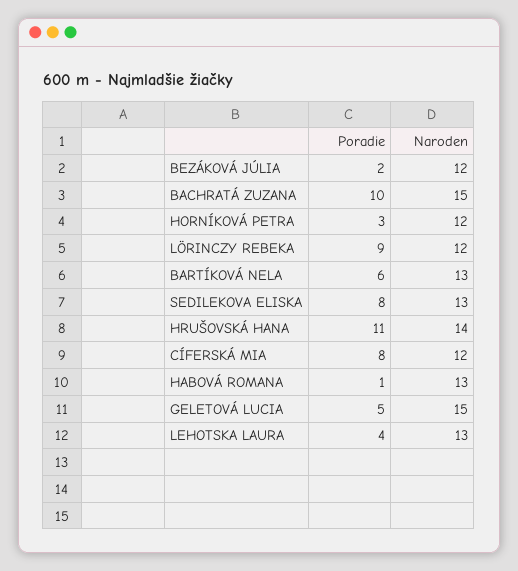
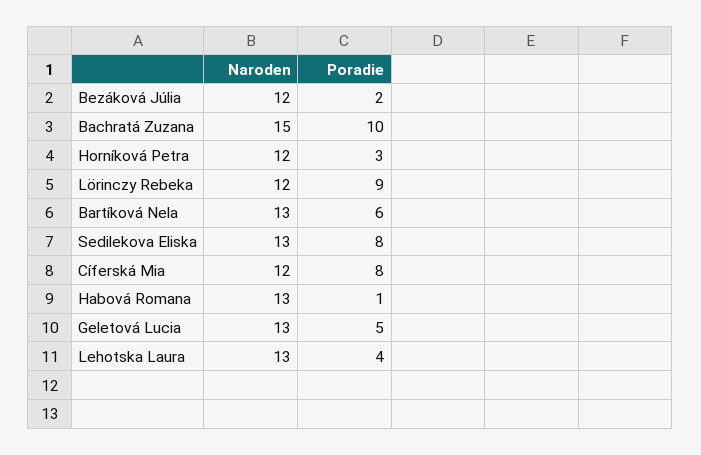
  {
    "Poradie": {
      "BEZÁKOVÁ JÚLIA": 2,
      "BACHRATÁ ZUZANA": 10,
      "HORNÍKOVÁ PETRA": 3,
      "LÖRINCZY REBEKA": 9,
      "BARTÍKOVÁ NELA": 6,
      "SEDILEKOVA ELISKA": 8,
-     "HRUŠOVSKÁ HANA": 11,
      "CÍFERSKÁ MIA": 8,
      "HABOVÁ ROMANA": 1,
      "GELETOVÁ LUCIA": 5,
      "LEHOTSKA LAURA": 4
    },
    "Naroden": {
      "BEZÁKOVÁ JÚLIA": 12,
      "BACHRATÁ ZUZANA": 15,
      "HORNÍKOVÁ PETRA": 12,
      "LÖRINCZY REBEKA": 12,
      "BARTÍKOVÁ NELA": 13,
      "SEDILEKOVA ELISKA": 13,
-     "HRUŠOVSKÁ HANA": 14,
      "CÍFERSKÁ MIA": 12,
      "HABOVÁ ROMANA": 13,
-     "GELETOVÁ LUCIA": 15,
+     "GELETOVÁ LUCIA": 13,
      "LEHOTSKA LAURA": 13
    }
  }

